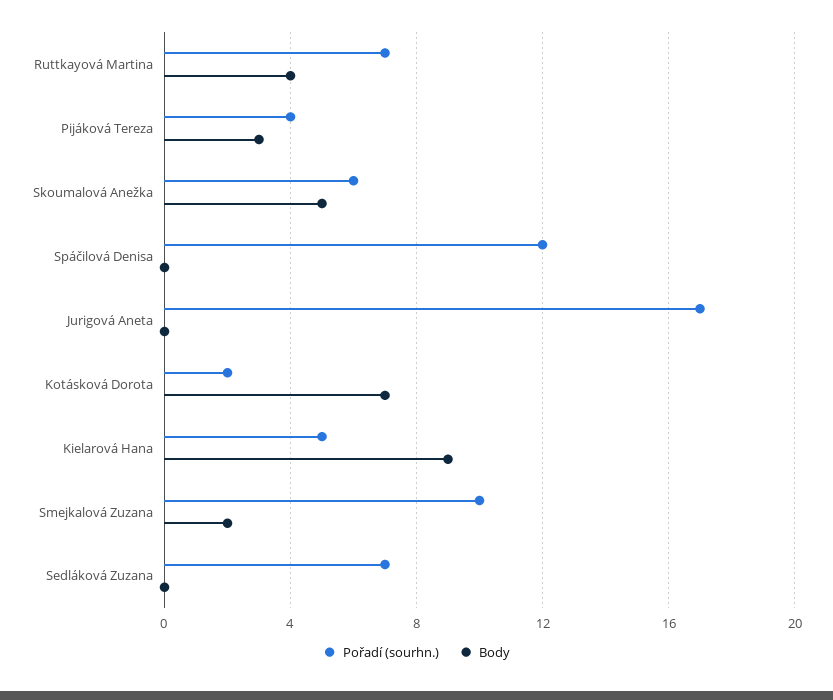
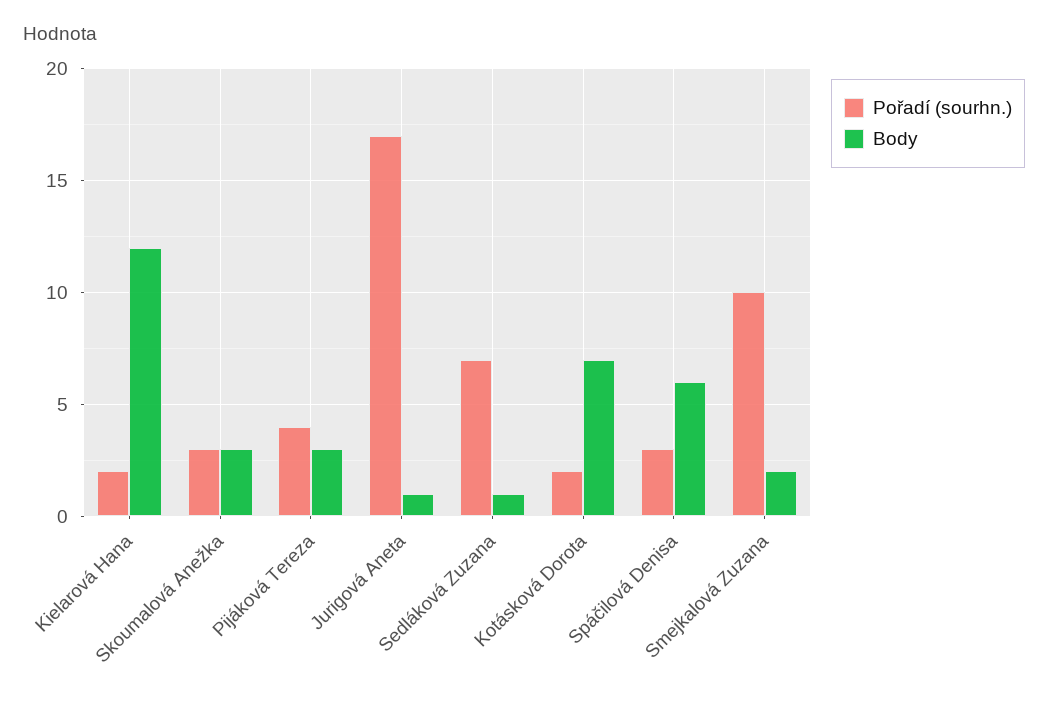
  {
    "Pořadí (sourhn.)": {
-     "Ruttkayová Martina": 7,
      "Pijáková Tereza": 4,
-     "Skoumalová Anežka": 6,
+     "Skoumalová Anežka": 3,
-     "Spáčilová Denisa": 12,
+     "Spáčilová Denisa": 3,
      "Jurigová Aneta": 17,
      "Kotásková Dorota": 2,
-     "Kielarová Hana": 5,
+     "Kielarová Hana": 2,
      "Smejkalová Zuzana": 10,
      "Sedláková Zuzana": 7
    },
    "Body": {
-     "Ruttkayová Martina": 4,
      "Pijáková Tereza": 3,
-     "Skoumalová Anežka": 5,
+     "Skoumalová Anežka": 3,
-     "Spáčilová Denisa": 0,
+     "Spáčilová Denisa": 6,
-     "Jurigová Aneta": 0,
+     "Jurigová Aneta": 1,
      "Kotásková Dorota": 7,
-     "Kielarová Hana": 9,
+     "Kielarová Hana": 12,
      "Smejkalová Zuzana": 2,
-     "Sedláková Zuzana": 0
+     "Sedláková Zuzana": 1
    }
  }

